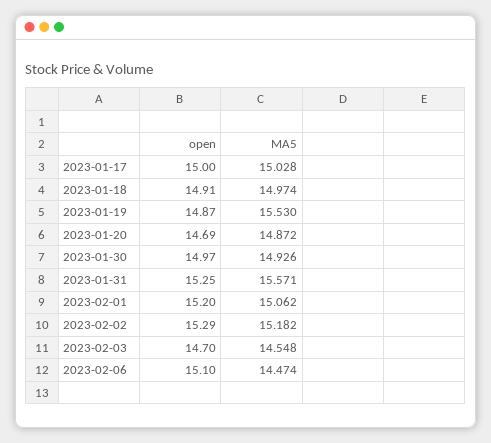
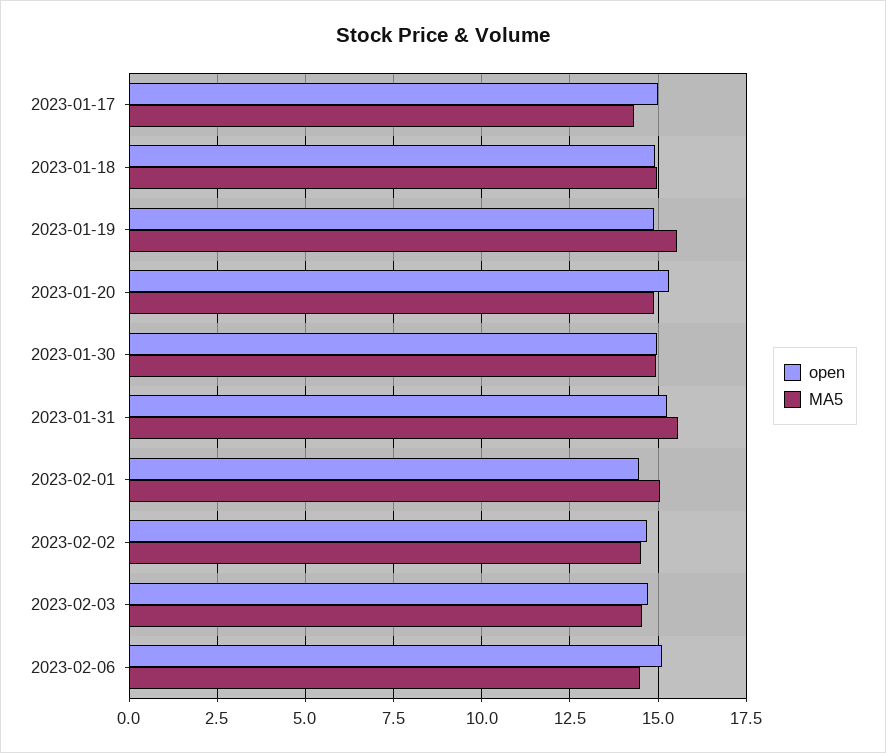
  {
    "open": {
      "2023-01-17": 15,
      "2023-01-18": 14.91,
      "2023-01-19": 14.87,
-     "2023-01-20": 14.69,
+     "2023-01-20": 15.25,
      "2023-01-30": 14.97,
      "2023-01-31": 15.25,
-     "2023-02-01": 15.2,
+     "2023-02-01": 14.5,
-     "2023-02-02": 15.29,
+     "2023-02-02": 14.75,
      "2023-02-03": 14.7,
      "2023-02-06": 15.1
    },
    "MA5": {
-     "2023-01-17": 15.028,
+     "2023-01-17": 14.25,
      "2023-01-18": 14.974,
      "2023-01-19": 15.53,
      "2023-01-20": 14.872,
      "2023-01-30": 14.926,
      "2023-01-31": 15.571,
      "2023-02-01": 15.062,
-     "2023-02-02": 15.182,
+     "2023-02-02": 14.5,
      "2023-02-03": 14.548,
      "2023-02-06": 14.474
    }
  }

